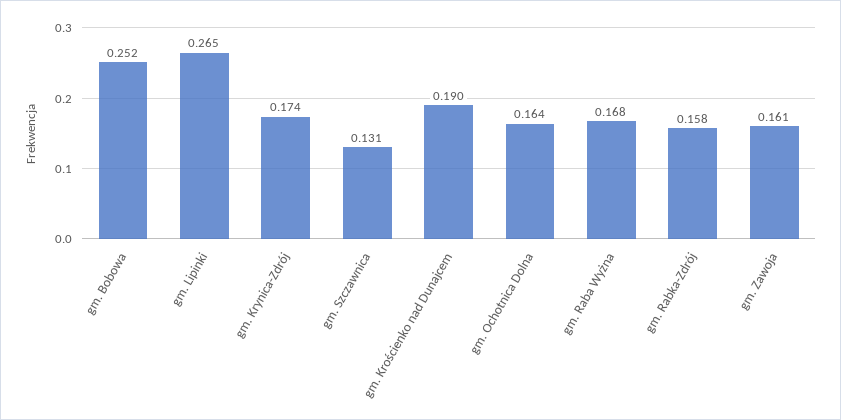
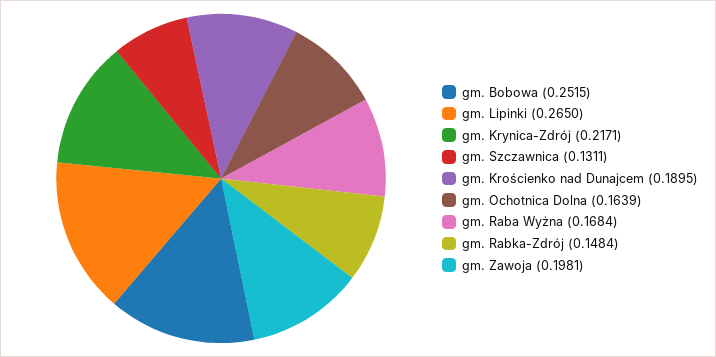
  {
    "gm. Bobowa": 0.2515,
    "gm. Lipinki": 0.265,
-   "gm. Krynica-Zdrój": 0.174,
+   "gm. Krynica-Zdrój": 0.2171,
    "gm. Szczawnica": 0.1311,
    "gm. Krościenko nad Dunajcem": 0.1895,
    "gm. Ochotnica Dolna": 0.1639,
    "gm. Raba Wyżna": 0.1684,
-   "gm. Rabka-Zdrój": 0.158,
+   "gm. Rabka-Zdrój": 0.1484,
-   "gm. Zawoja": 0.161
+   "gm. Zawoja": 0.1981
  }

